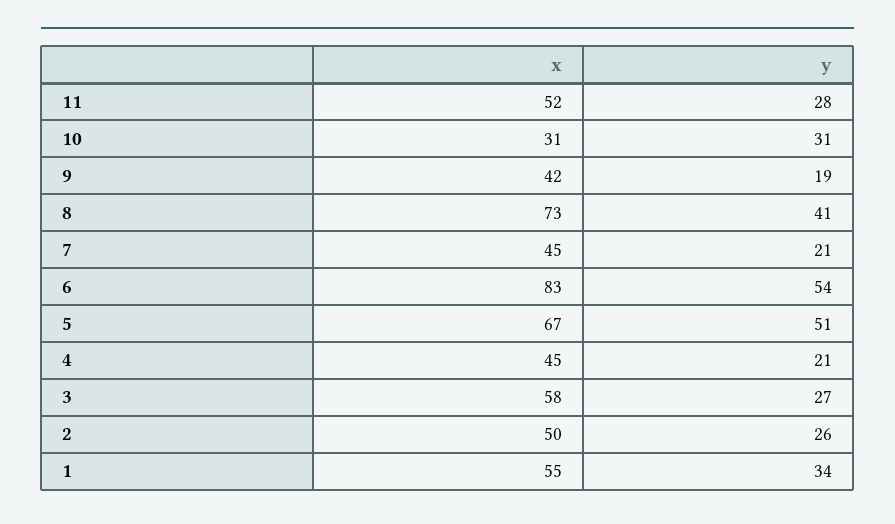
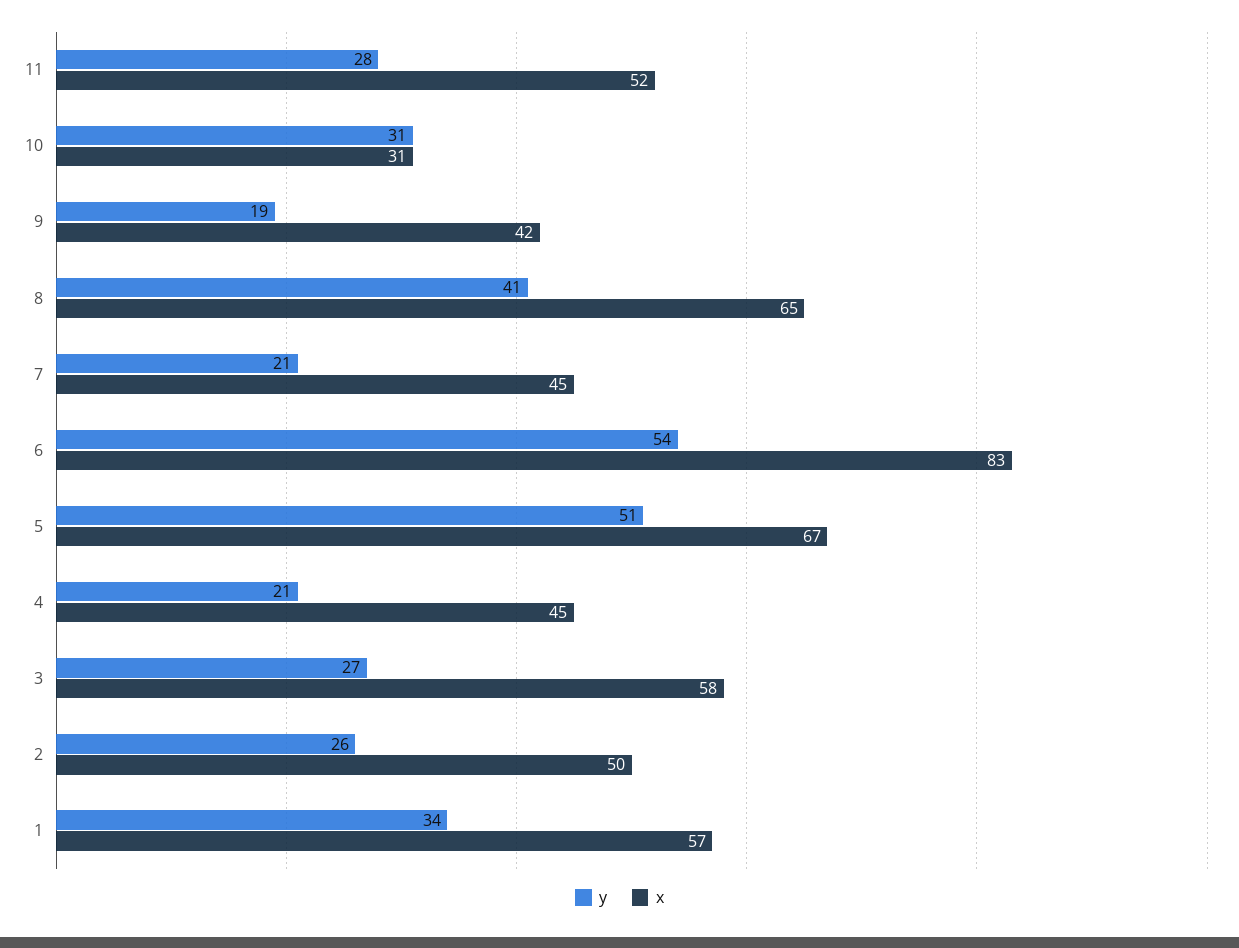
  {
    "x": {
      "11": 52,
      "10": 31,
      "9": 42,
-     "8": 73,
+     "8": 65,
      "7": 45,
      "6": 83,
      "5": 67,
      "4": 45,
      "3": 58,
      "2": 50,
-     "1": 55
+     "1": 57
    },
    "y": {
      "11": 28,
      "10": 31,
      "9": 19,
      "8": 41,
      "7": 21,
      "6": 54,
      "5": 51,
      "4": 21,
      "3": 27,
      "2": 26,
      "1": 34
    }
  }

